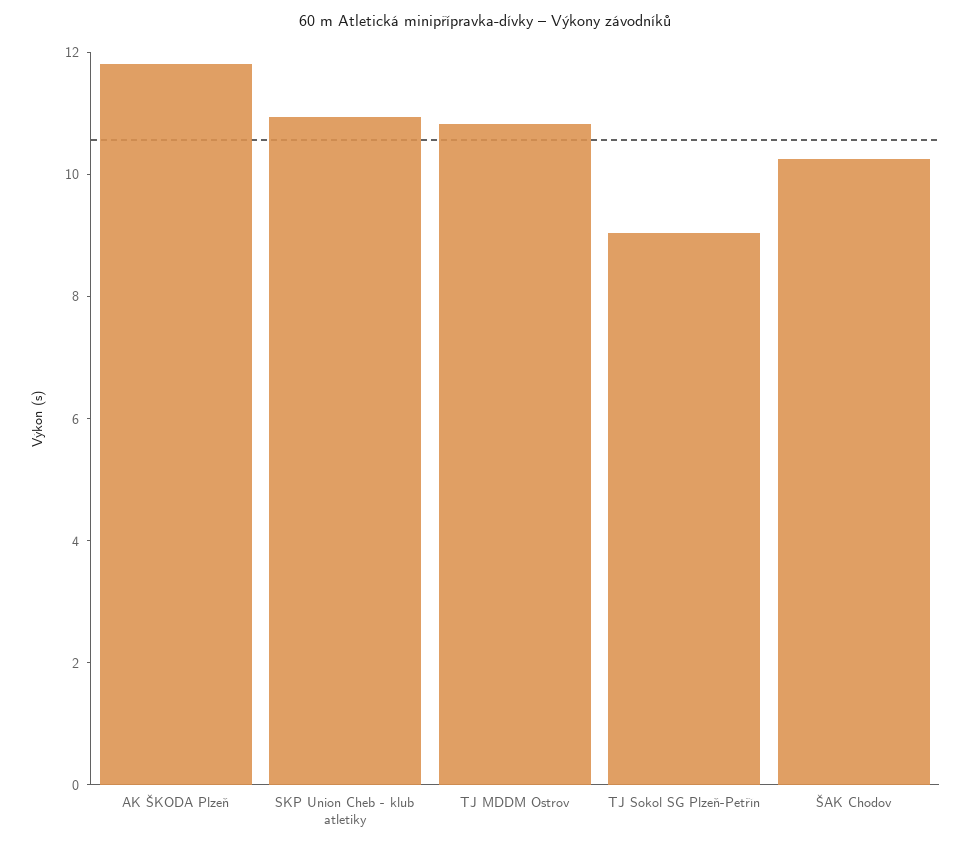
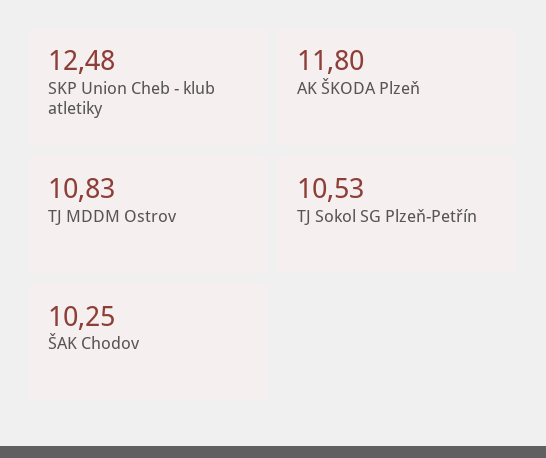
  {
    "AK ŠKODA Plzeň": 11.8,
-   "SKP Union Cheb - klub atletiky": 11,
+   "SKP Union Cheb - klub atletiky": 12.48,
    "TJ MDDM Ostrov": 10.83,
-   "TJ Sokol SG Plzeň-Petřín": 9,
+   "TJ Sokol SG Plzeň-Petřín": 10.53,
    "ŠAK Chodov": 10.25
  }

